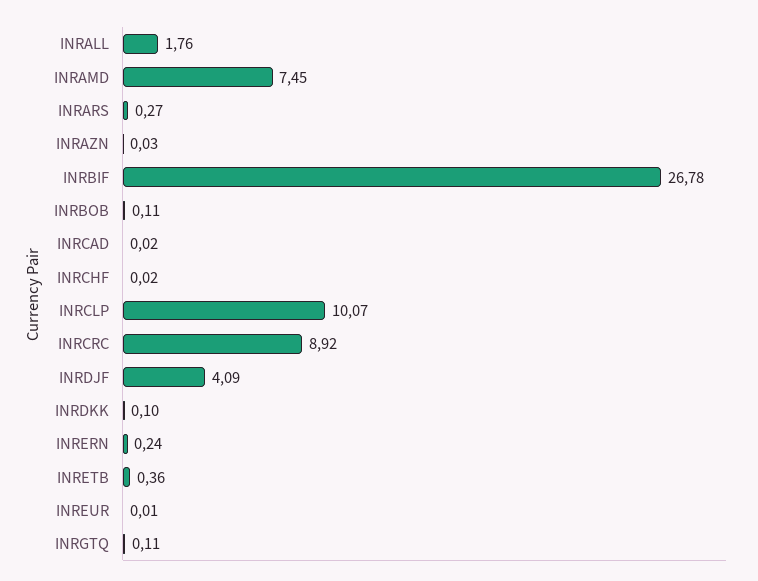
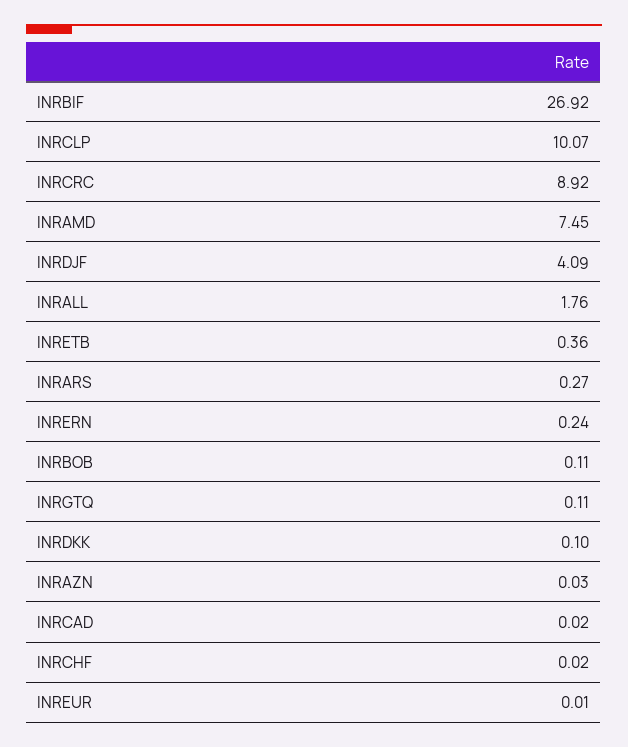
  {
    "INRALL": 1.76,
    "INRAMD": 7.45,
    "INRARS": 0.27,
    "INRAZN": 0.03,
-   "INRBIF": 26.78,
+   "INRBIF": 26.92,
    "INRBOB": 0.11,
    "INRCAD": 0.02,
    "INRCHF": 0.02,
    "INRCLP": 10.07,
    "INRCRC": 8.92,
    "INRDJF": 4.09,
    "INRDKK": 0.1,
    "INRERN": 0.24,
    "INRETB": 0.36,
    "INREUR": 0.01,
    "INRGTQ": 0.11
  }

